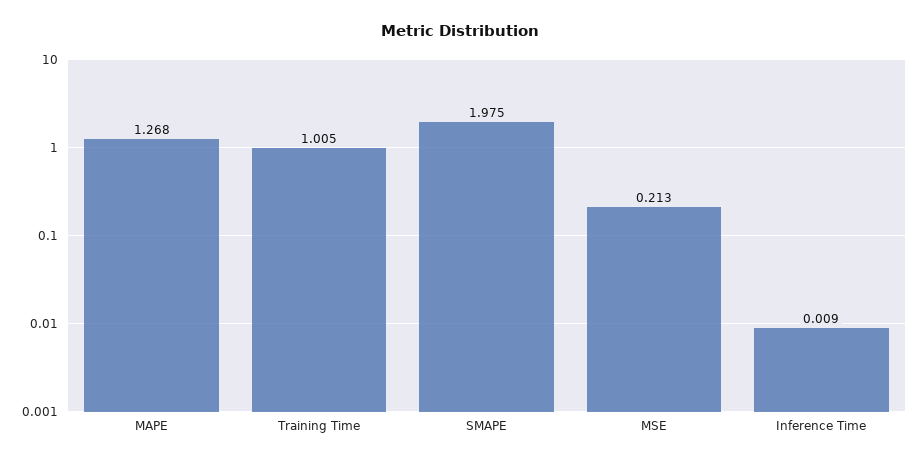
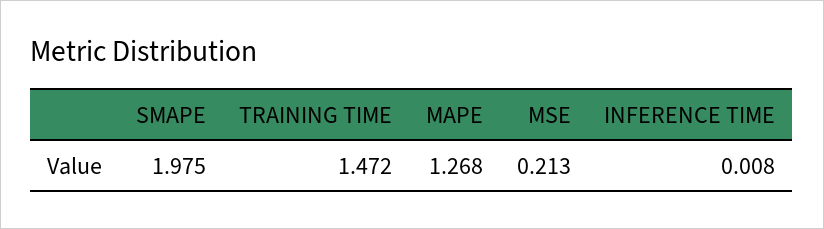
  {
    "MAPE": 1.268,
-   "Training Time": 1.005,
+   "Training Time": 1.472,
    "SMAPE": 1.975,
    "MSE": 0.213,
-   "Inference Time": 0.009
+   "Inference Time": 0.008
  }

